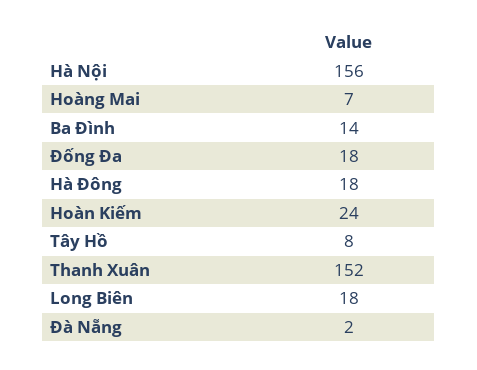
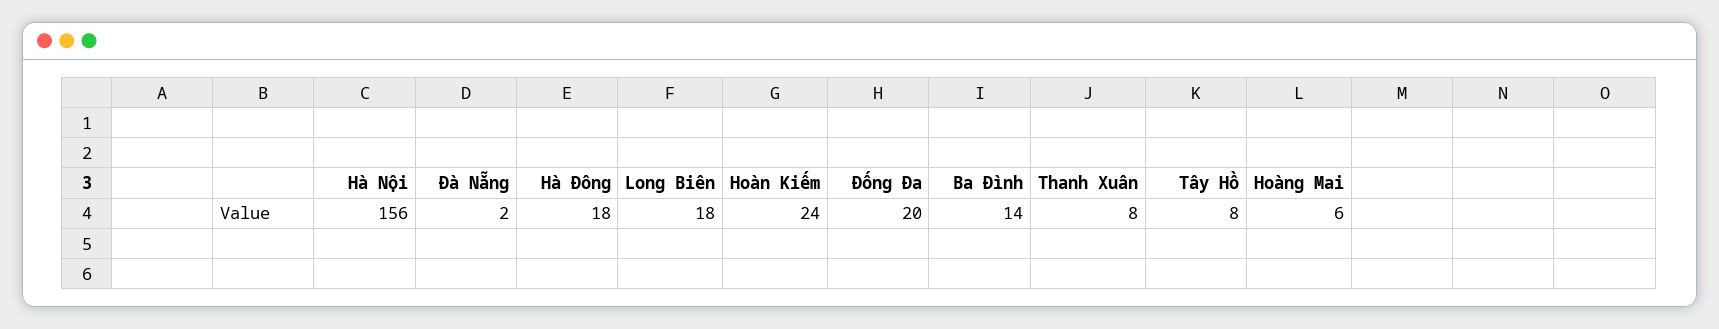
  {
    "Hà Nội": 156,
-   "Hoàng Mai": 7,
+   "Hoàng Mai": 6,
    "Ba Đình": 14,
-   "Đống Đa": 18,
+   "Đống Đa": 20,
    "Hà Đông": 18,
    "Hoàn Kiếm": 24,
    "Tây Hồ": 8,
-   "Thanh Xuân": 152,
+   "Thanh Xuân": 8,
    "Long Biên": 18,
    "Đà Nẵng": 2
  }

